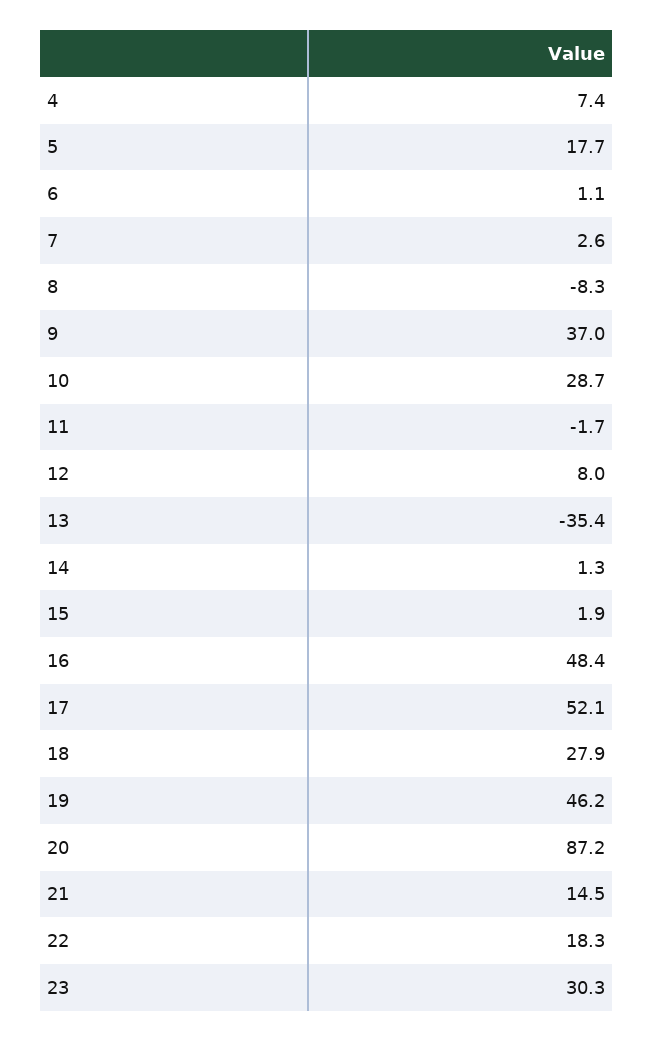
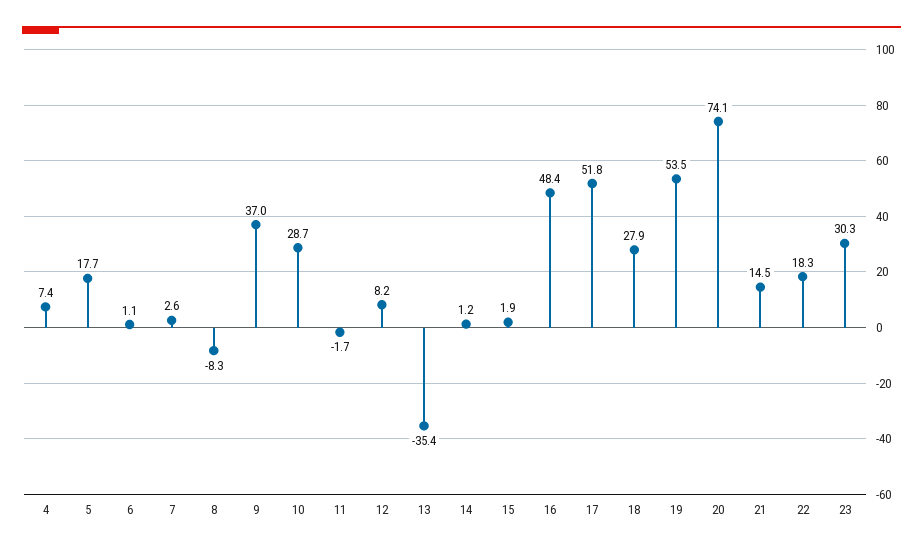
  {
    "4": 7.4,
    "5": 17.7,
    "6": 1.1,
    "7": 2.6,
    "8": -8.3,
    "9": 37,
    "10": 28.7,
    "11": -1.7,
-   "12": 8,
+   "12": 8.2,
    "13": -35.4,
-   "14": 1.3,
+   "14": 1.2,
    "15": 1.9,
    "16": 48.4,
-   "17": 52.1,
+   "17": 51.8,
    "18": 27.9,
-   "19": 46.2,
+   "19": 53.5,
-   "20": 87.2,
+   "20": 74.1,
    "21": 14.5,
    "22": 18.3,
    "23": 30.3
  }

